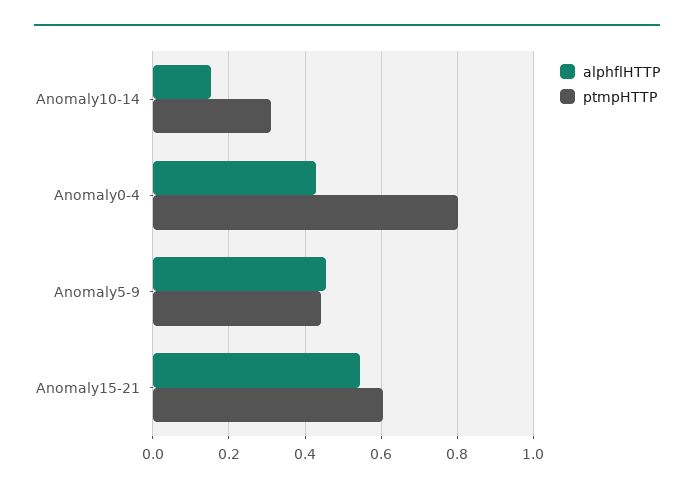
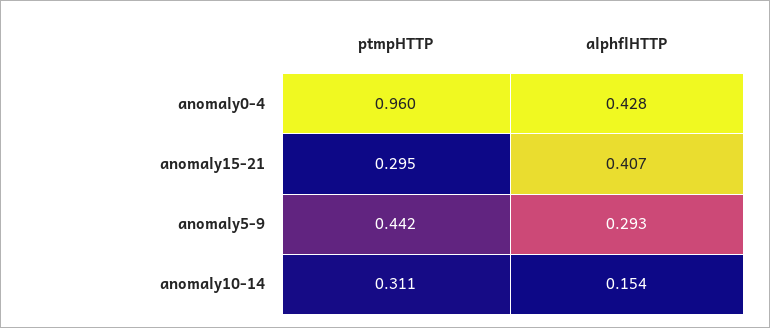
  {
    "alphflHTTP": {
      "Anomaly10-14": 0.154,
      "Anomaly0-4": 0.428,
-     "Anomaly5-9": 0.46,
+     "Anomaly5-9": 0.293,
-     "Anomaly15-21": 0.54
+     "Anomaly15-21": 0.407
    },
    "ptmpHTTP": {
      "Anomaly10-14": 0.311,
-     "Anomaly0-4": 0.8,
+     "Anomaly0-4": 0.96,
      "Anomaly5-9": 0.442,
-     "Anomaly15-21": 0.6
+     "Anomaly15-21": 0.295
    }
  }

